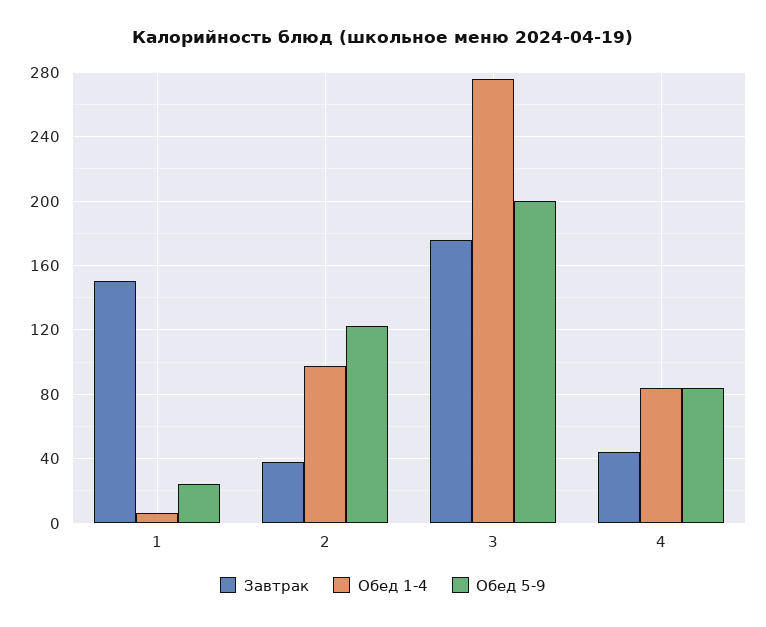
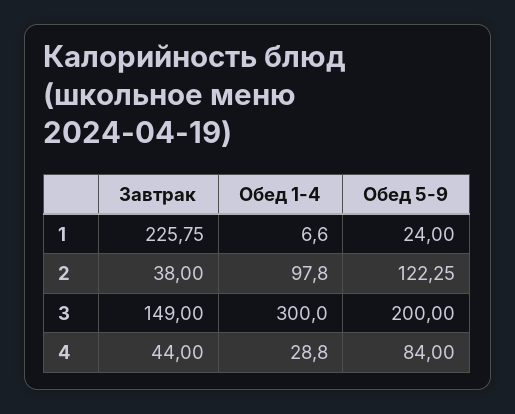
  {
    "Завтрак": {
-     "1": 150,
+     "1": 225.75,
      "2": 38,
-     "3": 175,
+     "3": 149,
      "4": 44
    },
    "Обед 1-4": {
      "1": 6.6,
      "2": 97.8,
-     "3": 275,
+     "3": 300,
-     "4": 85
+     "4": 28.8
    },
    "Обед 5-9": {
      "1": 24,
      "2": 122.25,
      "3": 200,
      "4": 84
    }
  }

